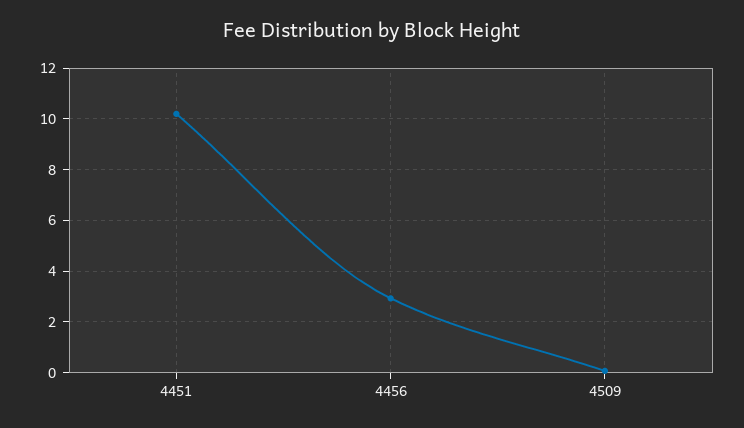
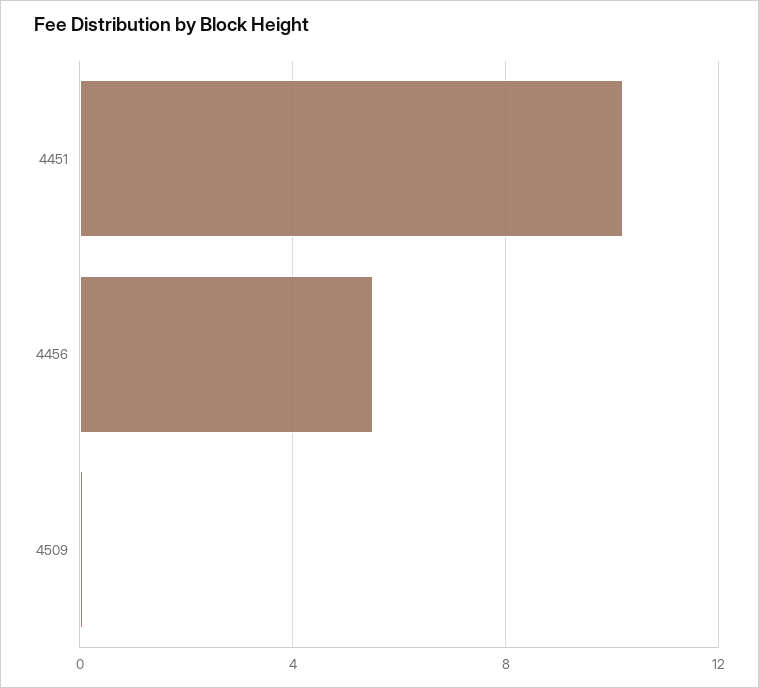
  {
    "4451": 10.25,
-   "4456": 3,
+   "4456": 5.5,
    "4509": 0
  }

